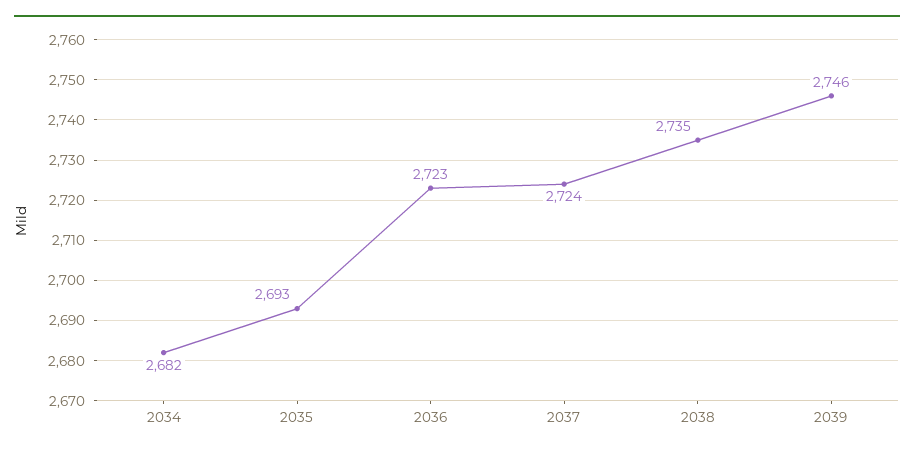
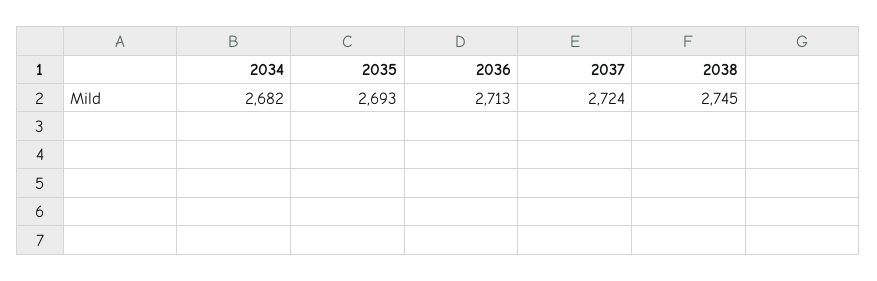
  {
    "2034": 2682,
    "2035": 2693,
-   "2036": 2723,
+   "2036": 2713,
    "2037": 2724,
-   "2038": 2735,
+   "2038": 2745
-   "2039": 2746
  }

